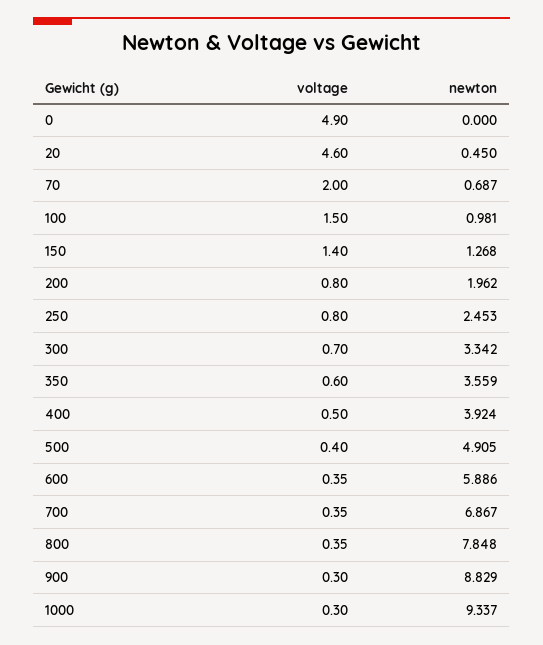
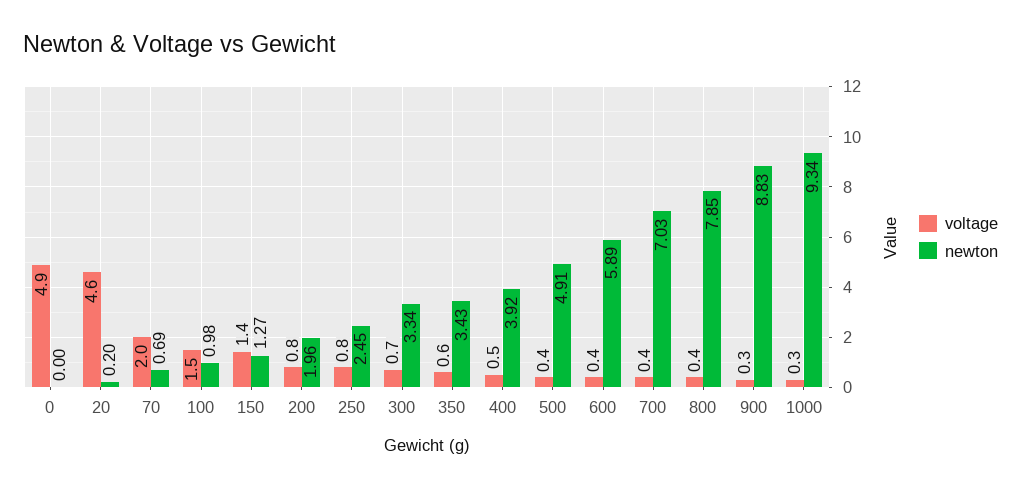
  {
    "voltage": {
      "0": 4.9,
      "20": 4.6,
      "70": 2,
      "100": 1.5,
      "150": 1.4,
      "200": 0.8,
      "250": 0.8,
      "300": 0.7,
      "350": 0.6,
      "400": 0.5,
      "500": 0.4,
      "600": 0.35,
      "700": 0.35,
      "800": 0.35,
      "900": 0.3,
      "1000": 0.3
    },
    "newton": {
      "0": 0,
-     "20": 0.45,
+     "20": 0.2,
      "70": 0.687,
      "100": 0.981,
      "150": 1.268,
      "200": 1.962,
      "250": 2.453,
      "300": 3.342,
-     "350": 3.559,
+     "350": 3.43,
      "400": 3.924,
      "500": 4.905,
      "600": 5.886,
-     "700": 6.867,
+     "700": 7.03,
      "800": 7.848,
      "900": 8.829,
      "1000": 9.337
    }
  }

